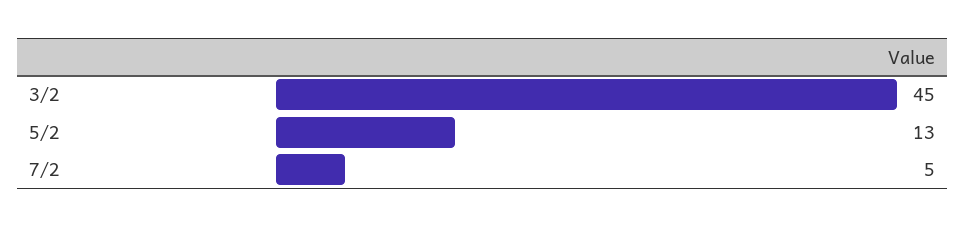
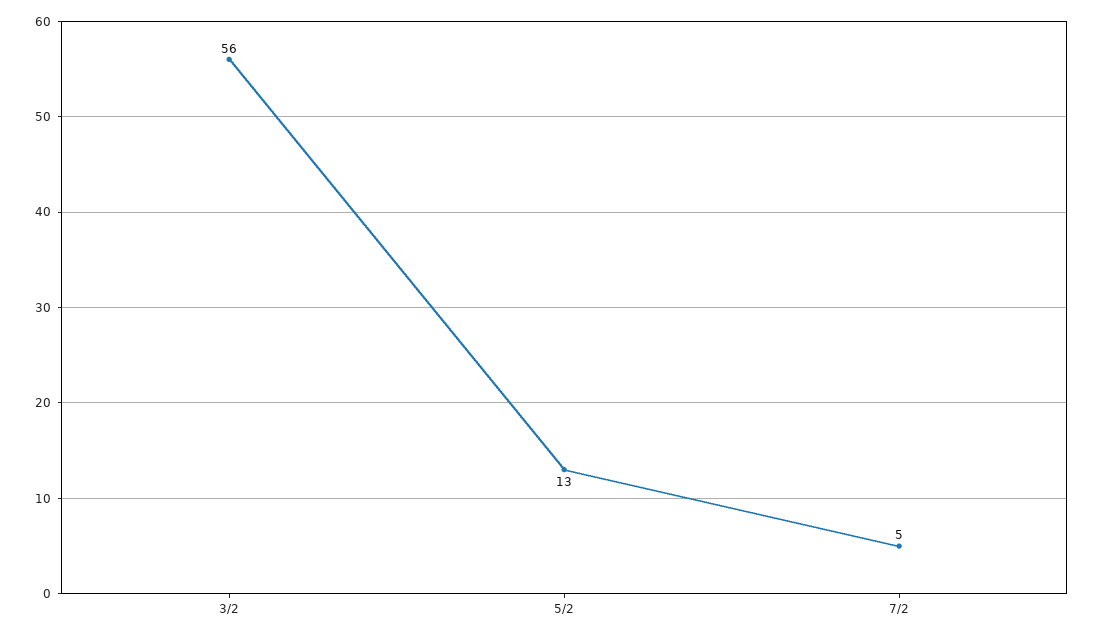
  {
-   "3/2": 45,
+   "3/2": 56,
    "5/2": 13,
    "7/2": 5
  }

